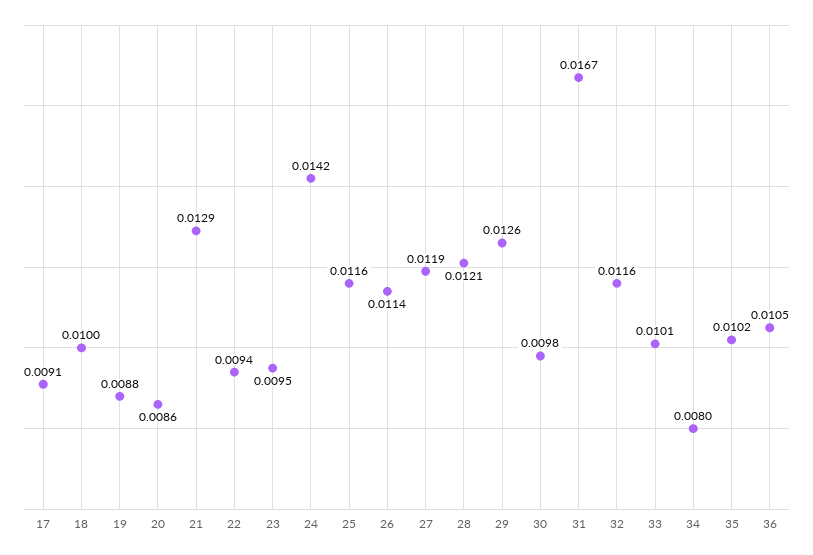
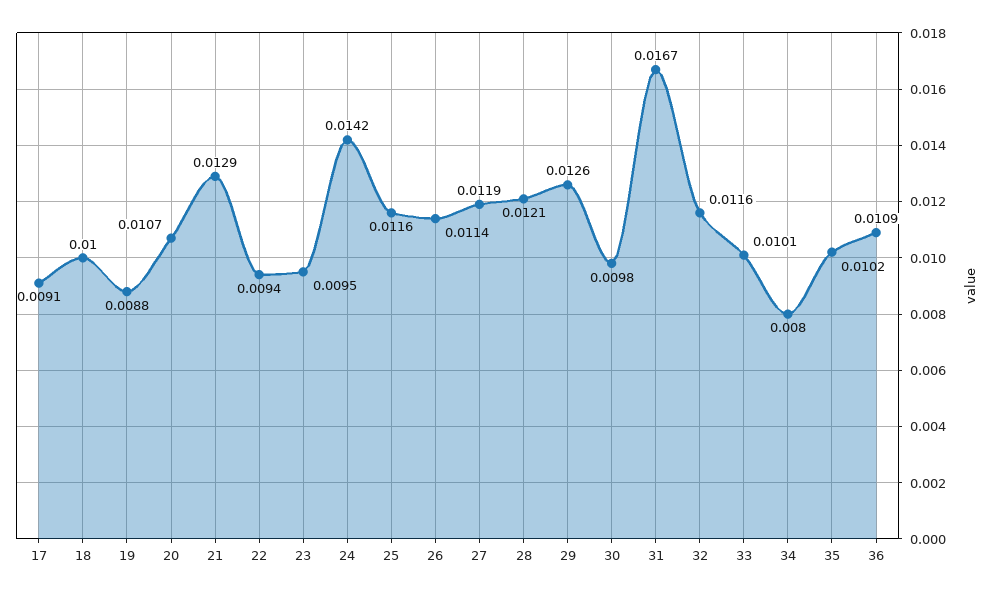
  {
    "17": 0.0091,
    "18": 0.01,
    "19": 0.0088,
-   "20": 0.0086,
+   "20": 0.0107,
    "21": 0.0129,
    "22": 0.0094,
    "23": 0.0095,
    "24": 0.0142,
    "25": 0.0116,
    "26": 0.0114,
    "27": 0.0119,
    "28": 0.0121,
    "29": 0.0126,
    "30": 0.0098,
    "31": 0.0167,
    "32": 0.0116,
    "33": 0.0101,
    "34": 0.008,
    "35": 0.0102,
-   "36": 0.0105
+   "36": 0.0109
  }

